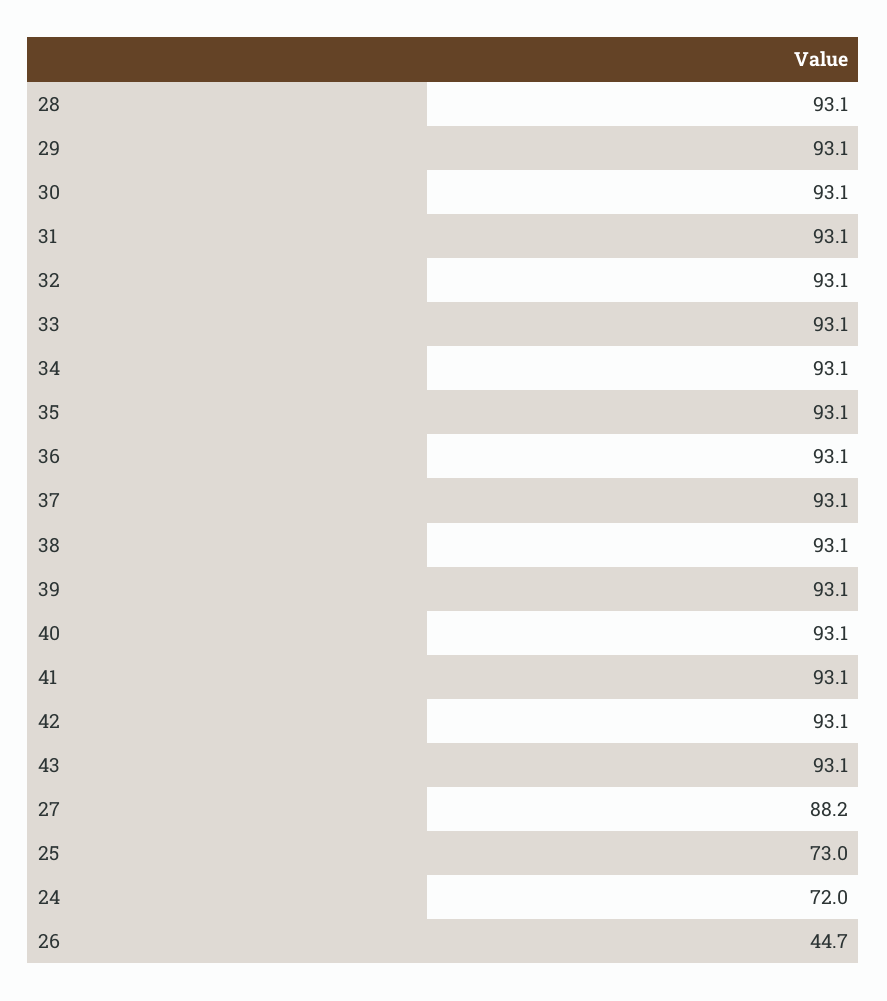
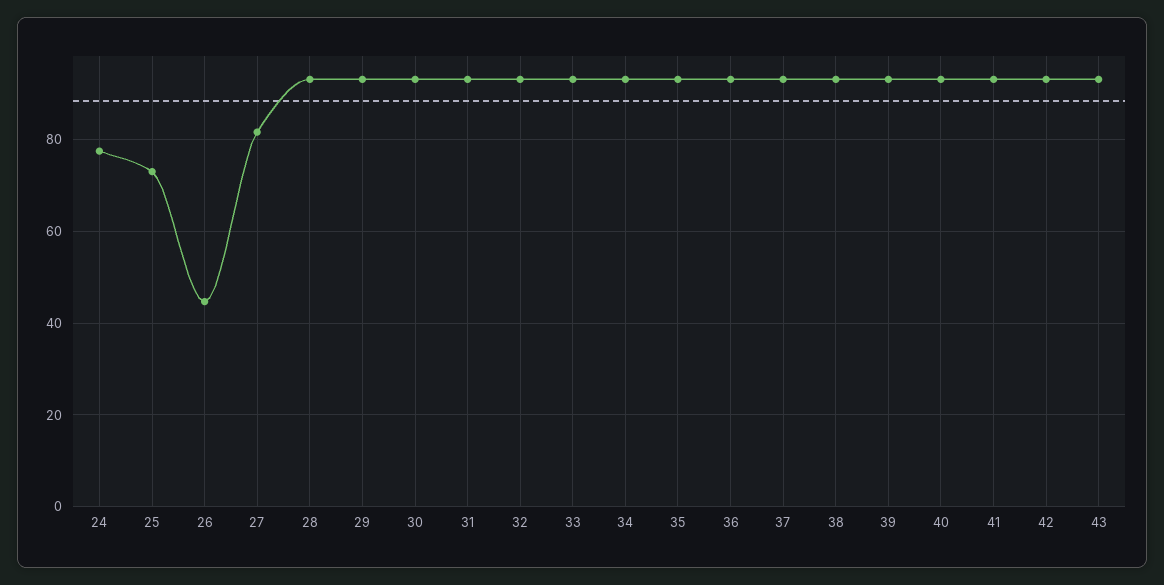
  {
    "28": 93.1,
    "29": 93.1,
    "30": 93.1,
    "31": 93.1,
    "32": 93.1,
    "33": 93.1,
    "34": 93.1,
    "35": 93.1,
    "36": 93.1,
    "37": 93.1,
    "38": 93.1,
    "39": 93.1,
    "40": 93.1,
    "41": 93.1,
    "42": 93.1,
    "43": 93.1,
-   "27": 88.2,
+   "27": 82,
    "25": 73,
-   "24": 72,
+   "24": 78,
    "26": 44.7
  }

